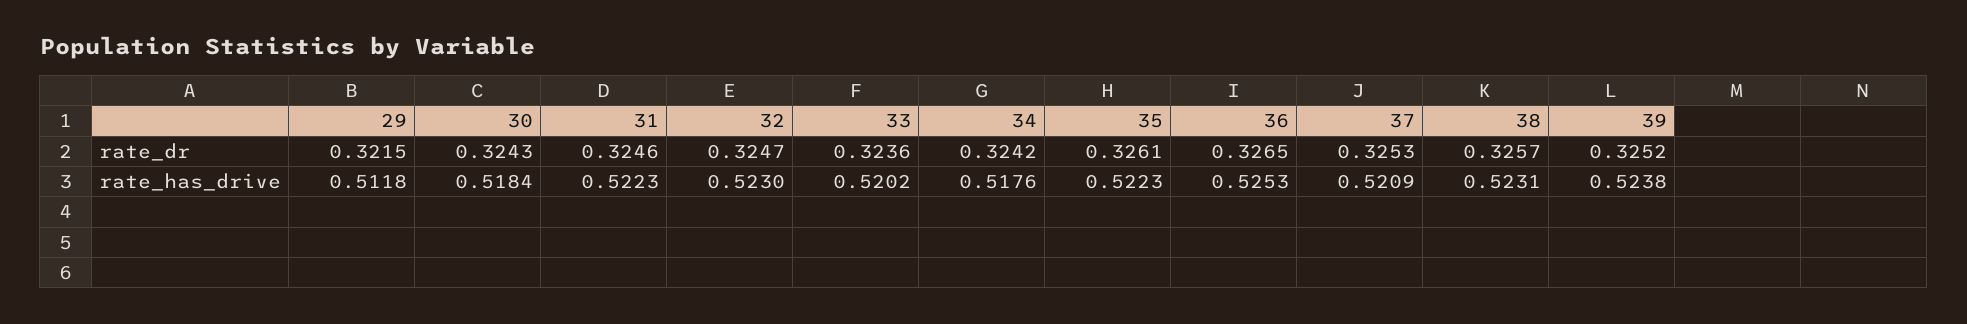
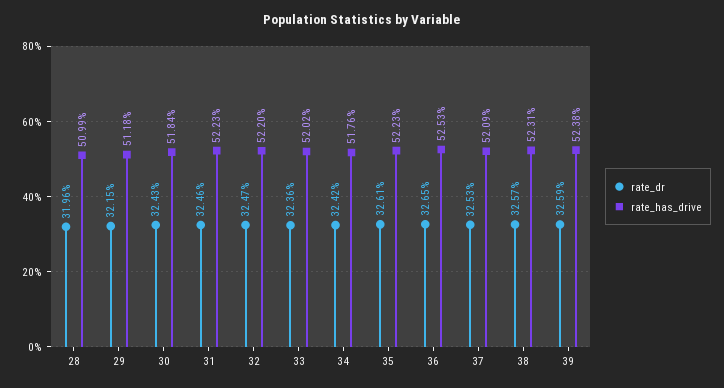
  {
    "rate_dr": {
      "29": 0.3215,
      "30": 0.3243,
      "31": 0.3246,
      "32": 0.3247,
      "33": 0.3236,
      "34": 0.3242,
      "35": 0.3261,
      "36": 0.3265,
      "37": 0.3253,
      "38": 0.3257,
-     "39": 0.3252
+     "39": 0.3259,
+     "28": 0.3196
    },
    "rate_has_drive": {
      "29": 0.5118,
      "30": 0.5184,
      "31": 0.5223,
-     "32": 0.523,
+     "32": 0.522,
      "33": 0.5202,
      "34": 0.5176,
      "35": 0.5223,
      "36": 0.5253,
      "37": 0.5209,
      "38": 0.5231,
-     "39": 0.5238
+     "39": 0.5238,
+     "28": 0.5099
    }
  }

